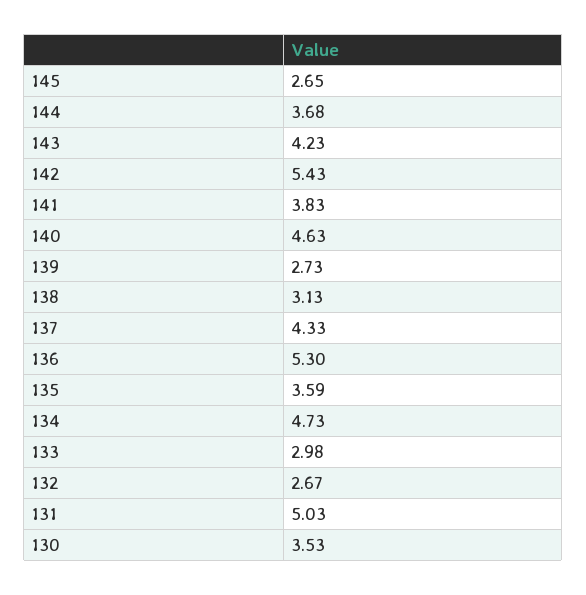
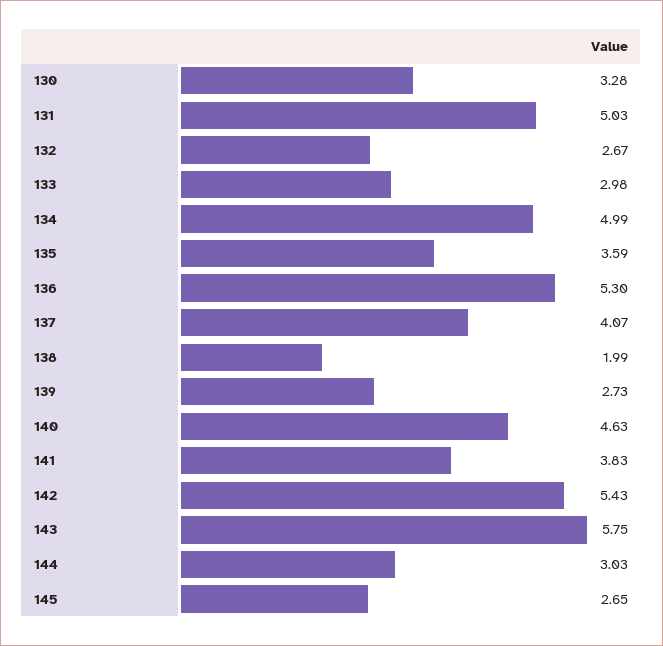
  {
    "145": 2.65,
-   "144": 3.68,
+   "144": 3.03,
-   "143": 4.23,
+   "143": 5.75,
    "142": 5.43,
    "141": 3.83,
    "140": 4.63,
    "139": 2.73,
-   "138": 3.13,
+   "138": 1.99,
-   "137": 4.33,
+   "137": 4.07,
    "136": 5.3,
    "135": 3.59,
-   "134": 4.73,
+   "134": 4.99,
    "133": 2.98,
    "132": 2.67,
    "131": 5.03,
-   "130": 3.53
+   "130": 3.28
  }

